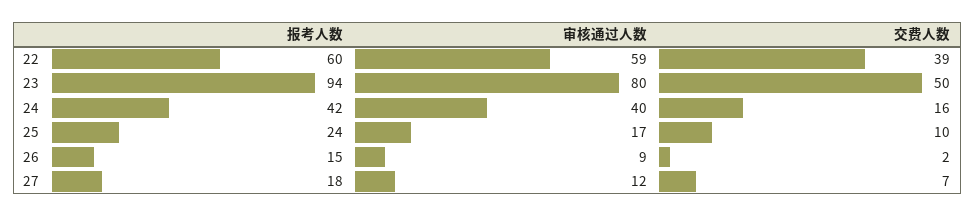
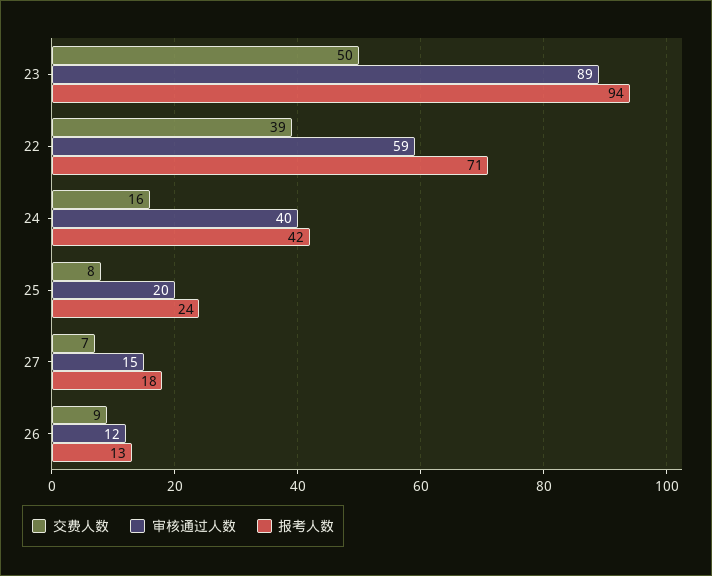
  {
    "报考人数": {
-     "22": 60,
+     "22": 71,
      "23": 94,
      "24": 42,
      "25": 24,
-     "26": 15,
+     "26": 13,
      "27": 18
    },
    "审核通过人数": {
      "22": 59,
-     "23": 80,
+     "23": 89,
      "24": 40,
-     "25": 17,
+     "25": 20,
-     "26": 9,
+     "26": 12,
-     "27": 12
+     "27": 15
    },
    "交费人数": {
      "22": 39,
      "23": 50,
      "24": 16,
-     "25": 10,
+     "25": 8,
-     "26": 2,
+     "26": 9,
      "27": 7
    }
  }

